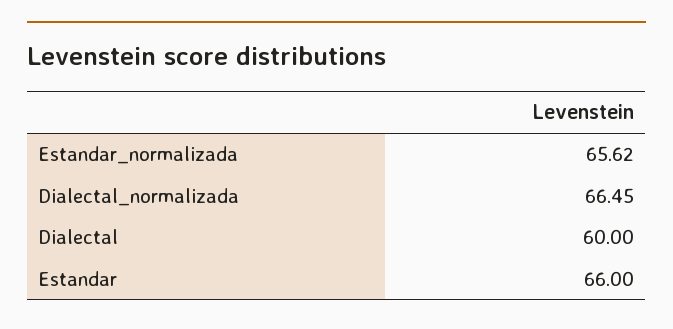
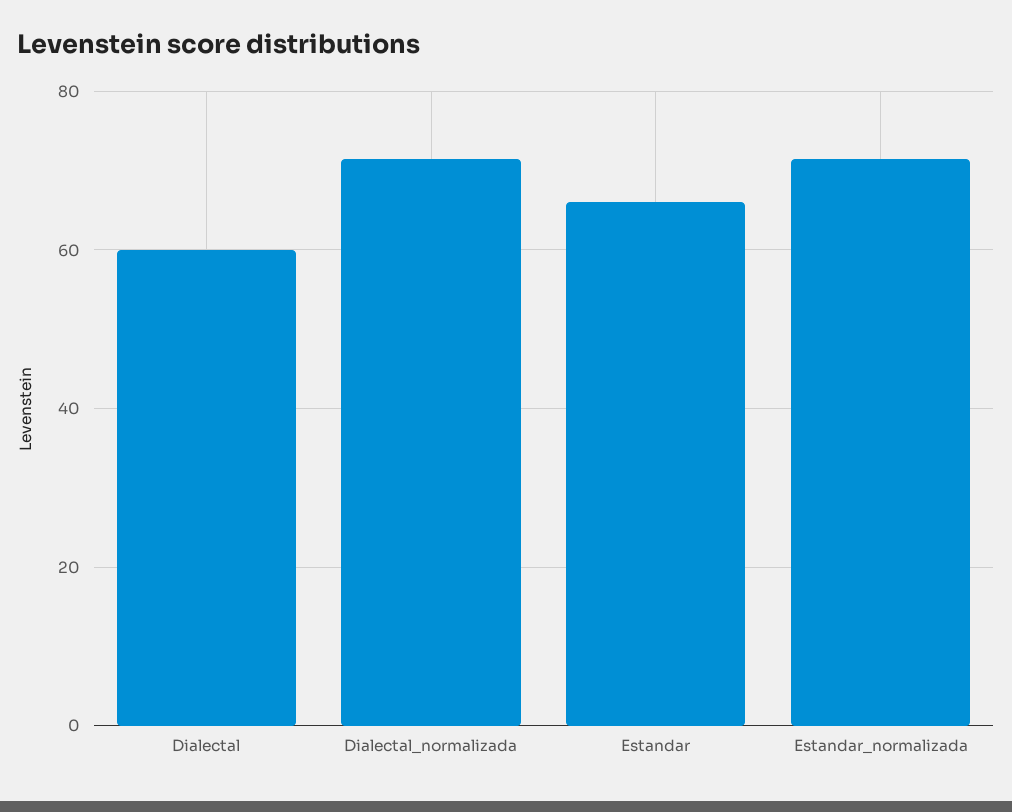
  {
-   "Estandar_normalizada": 65.62,
+   "Estandar_normalizada": 72,
-   "Dialectal_normalizada": 66.45,
+   "Dialectal_normalizada": 72,
    "Dialectal": 60,
    "Estandar": 66
  }

